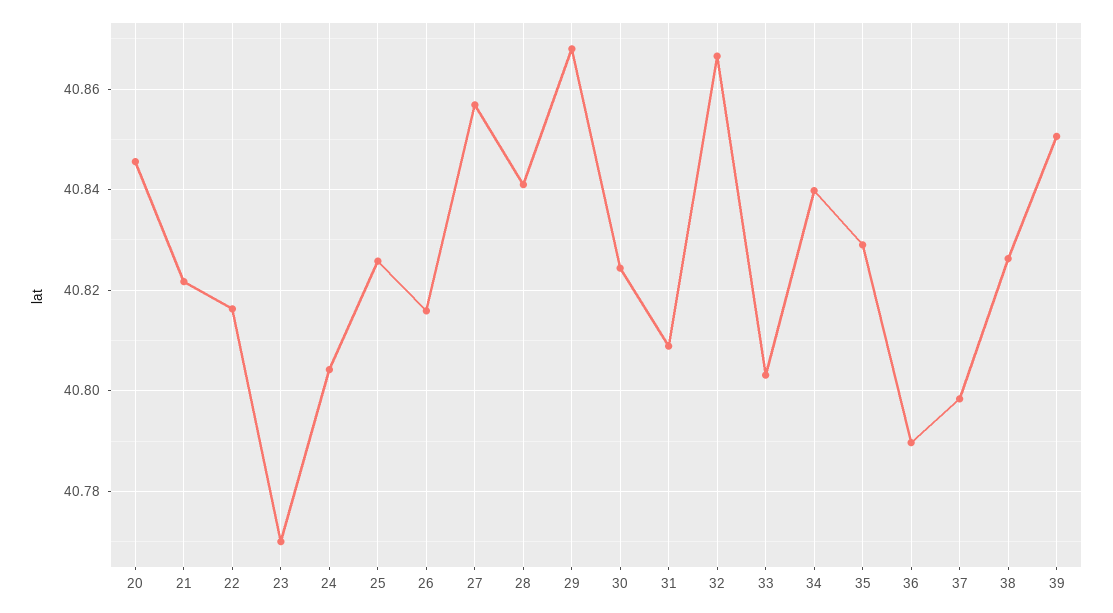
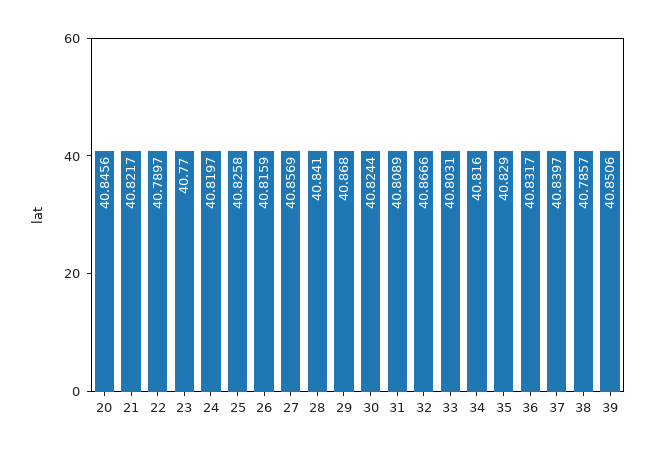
  {
    "20": 40.8456,
    "21": 40.8217,
-   "22": 40.816,
+   "22": 40.7897,
    "23": 40.77,
-   "24": 40.804,
+   "24": 40.8197,
    "25": 40.8258,
    "26": 40.8159,
    "27": 40.8569,
    "28": 40.841,
    "29": 40.868,
    "30": 40.8244,
    "31": 40.8089,
    "32": 40.8666,
    "33": 40.8031,
-   "34": 40.84,
+   "34": 40.816,
    "35": 40.829,
-   "36": 40.79,
+   "36": 40.8317,
-   "37": 40.798,
+   "37": 40.8397,
-   "38": 40.826,
+   "38": 40.7857,
    "39": 40.8506
  }

